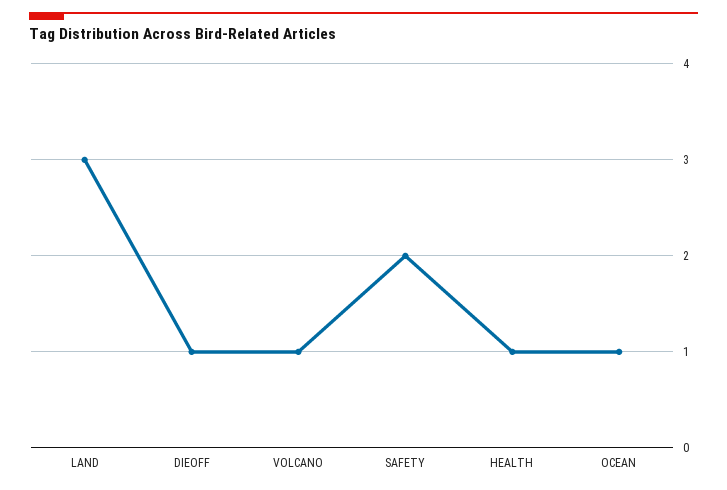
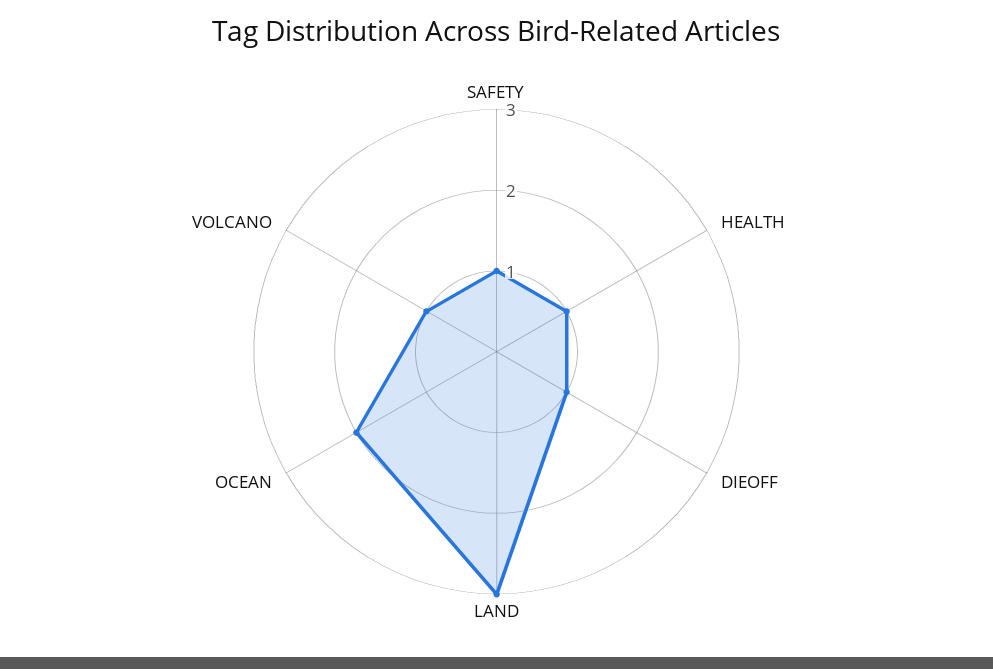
  {
    "LAND": 3,
    "DIEOFF": 1,
    "VOLCANO": 1,
-   "SAFETY": 2,
+   "SAFETY": 1,
    "HEALTH": 1,
-   "OCEAN": 1
+   "OCEAN": 2
  }

